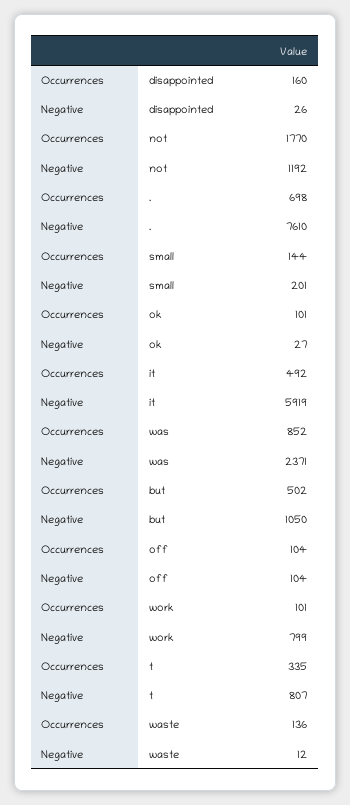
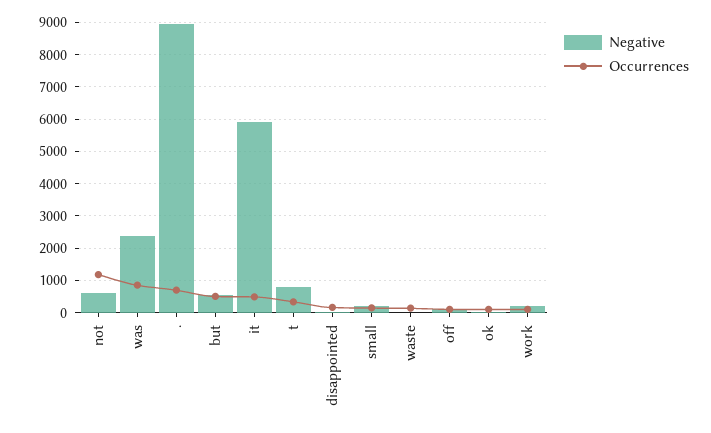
  {
    "Occurrences": {
      "disappointed": 160,
-     "not": 1770,
+     "not": 1200,
      ".": 698,
      "small": 144,
      "ok": 101,
      "it": 492,
      "was": 852,
      "but": 502,
      "off": 104,
      "work": 101,
      "t": 335,
      "waste": 136
    },
    "Negative": {
      "disappointed": 26,
-     "not": 1192,
+     "not": 600,
-     ".": 7610,
+     ".": 9000,
      "small": 201,
      "ok": 27,
      "it": 5919,
      "was": 2371,
-     "but": 1050,
+     "but": 600,
      "off": 104,
-     "work": 799,
+     "work": 200,
      "t": 807,
      "waste": 12
    }
  }

